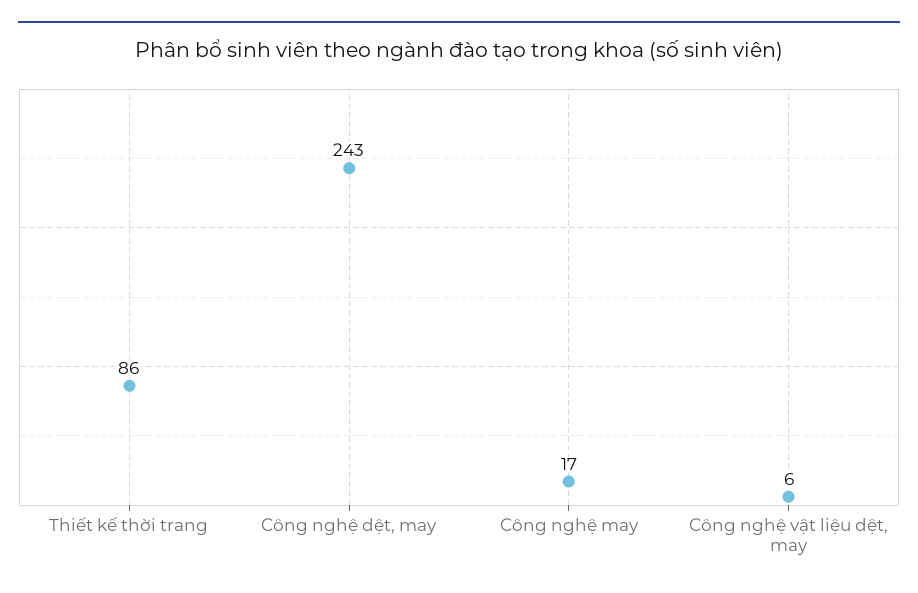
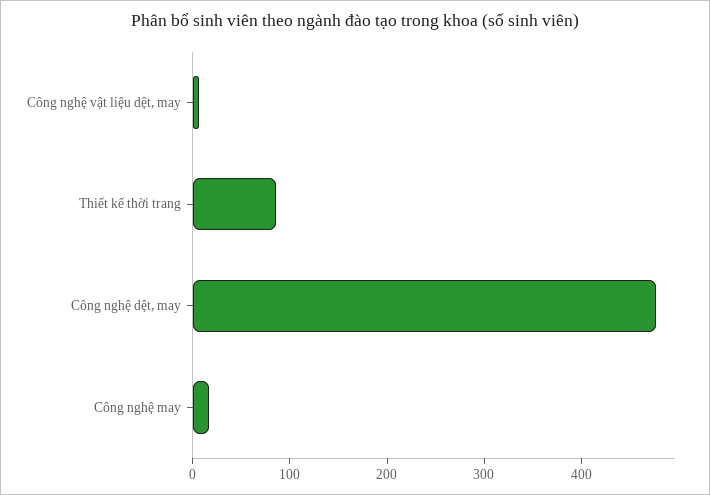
  {
    "Thiết kế thời trang": 86,
-   "Công nghệ dệt, may": 243,
+   "Công nghệ dệt, may": 480,
    "Công nghệ may": 17,
    "Công nghệ vật liệu dệt, may": 6
  }

